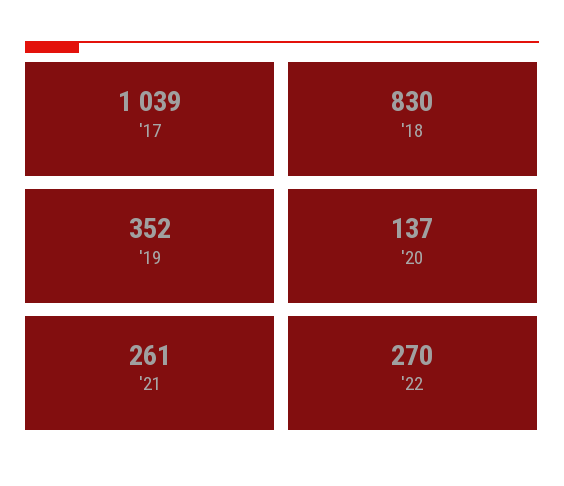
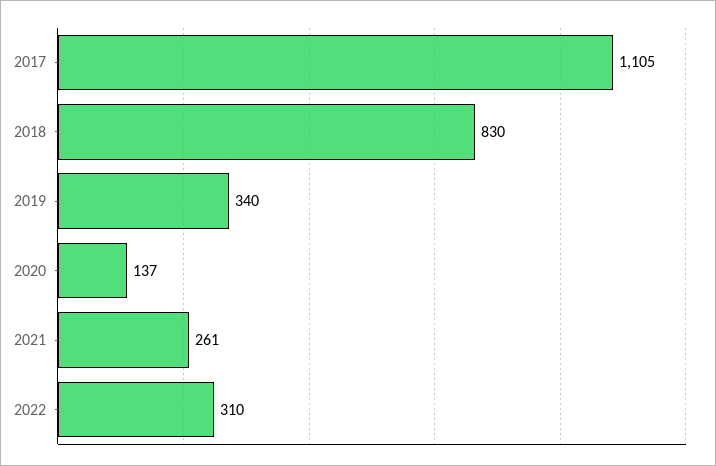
  {
-   "'17": 1039,
+   "'17": 1105,
    "'18": 830,
-   "'19": 352,
+   "'19": 340,
    "'20": 137,
    "'21": 261,
-   "'22": 270
+   "'22": 310
  }

